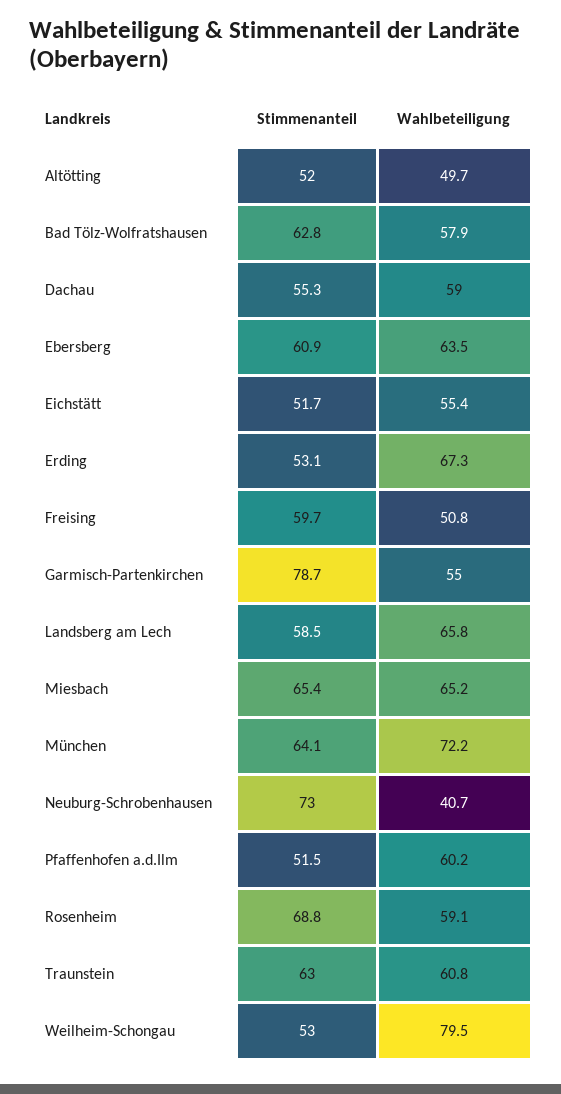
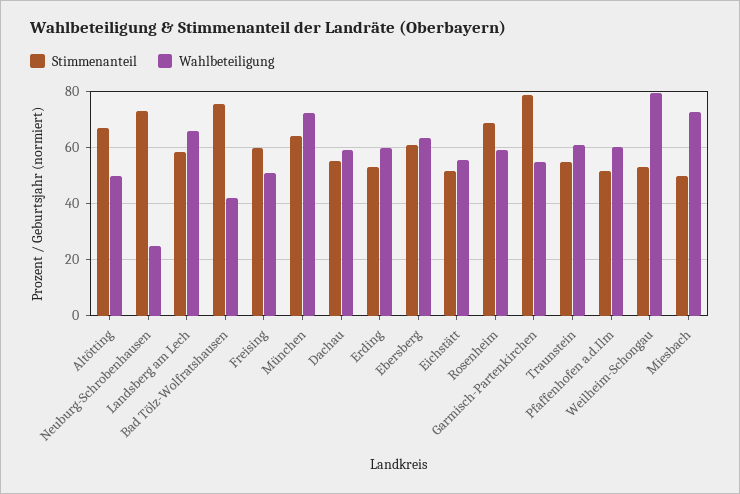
  {
    "Stimmenanteil": {
-     "Altötting": 52,
+     "Altötting": 67.5,
-     "Bad Tölz-Wolfratshausen": 62.8,
+     "Bad Tölz-Wolfratshausen": 75,
      "Dachau": 55.3,
      "Ebersberg": 60.9,
      "Eichstätt": 51.7,
      "Erding": 53.1,
      "Freising": 59.7,
      "Garmisch-Partenkirchen": 78.7,
      "Landsberg am Lech": 58.5,
-     "Miesbach": 65.4,
+     "Miesbach": 50,
      "München": 64.1,
      "Neuburg-Schrobenhausen": 73,
      "Pfaffenhofen a.d.Ilm": 51.5,
      "Rosenheim": 68.8,
-     "Traunstein": 63,
+     "Traunstein": 55,
      "Weilheim-Schongau": 53
    },
    "Wahlbeteiligung": {
      "Altötting": 49.7,
-     "Bad Tölz-Wolfratshausen": 57.9,
+     "Bad Tölz-Wolfratshausen": 42.5,
      "Dachau": 59,
      "Ebersberg": 63.5,
      "Eichstätt": 55.4,
-     "Erding": 67.3,
+     "Erding": 60,
      "Freising": 50.8,
      "Garmisch-Partenkirchen": 55,
      "Landsberg am Lech": 65.8,
-     "Miesbach": 65.2,
+     "Miesbach": 72.5,
      "München": 72.2,
-     "Neuburg-Schrobenhausen": 40.7,
+     "Neuburg-Schrobenhausen": 25,
      "Pfaffenhofen a.d.Ilm": 60.2,
      "Rosenheim": 59.1,
      "Traunstein": 60.8,
      "Weilheim-Schongau": 79.5
    }
  }

